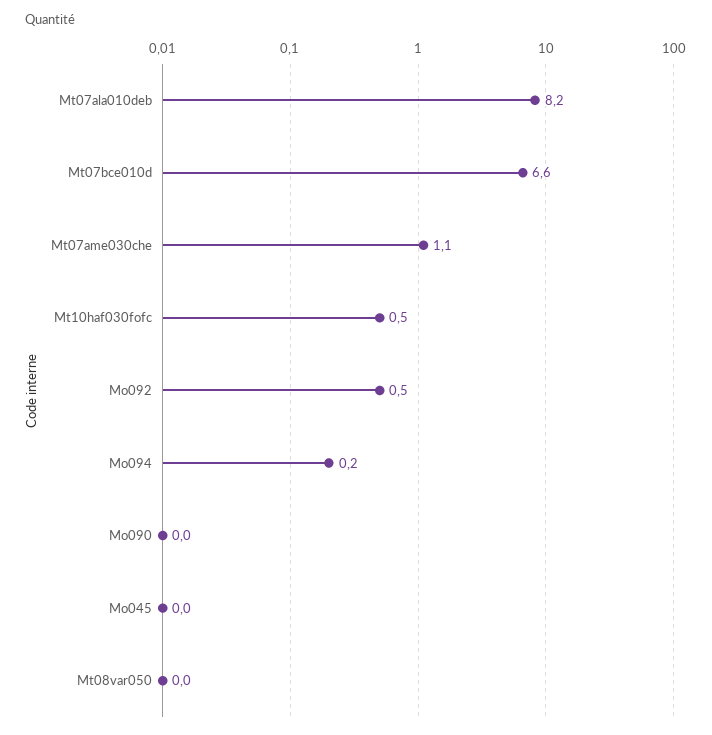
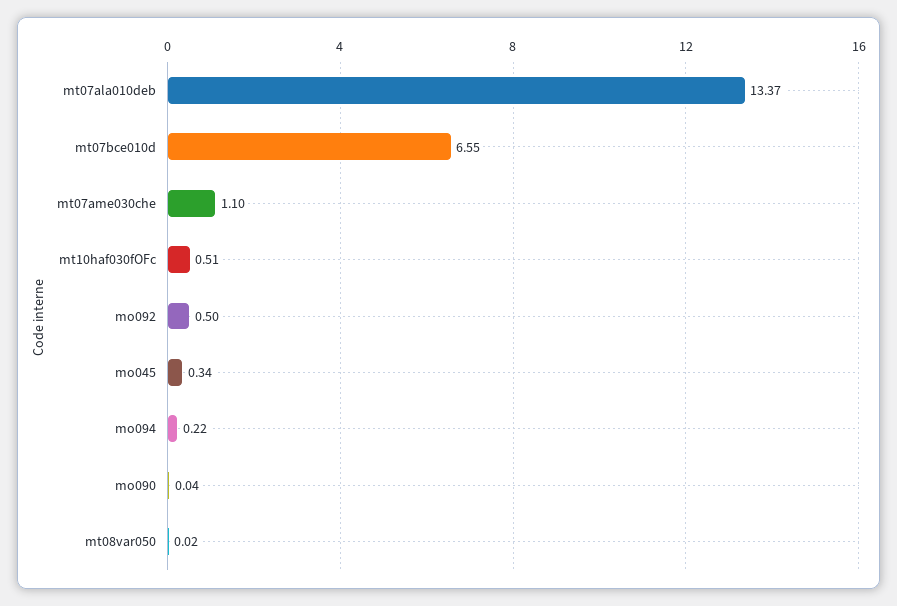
  {
-   "Mt07ala010deb": 8.2,
+   "Mt07ala010deb": 13.37,
    "Mt07bce010d": 6.55,
    "Mt07ame030che": 1.1,
    "Mt10haf030fofc": 0.51,
    "Mo092": 0.5,
    "Mo094": 0.22,
    "Mo090": 0.04,
-   "Mo045": 0,
+   "Mo045": 0.34,
    "Mt08var050": 0.02
  }

